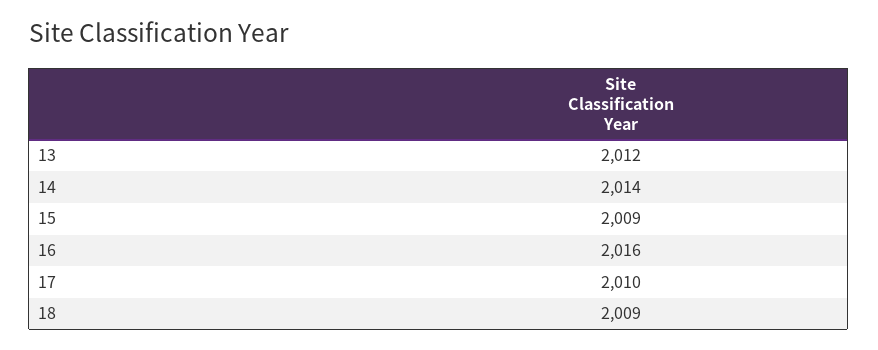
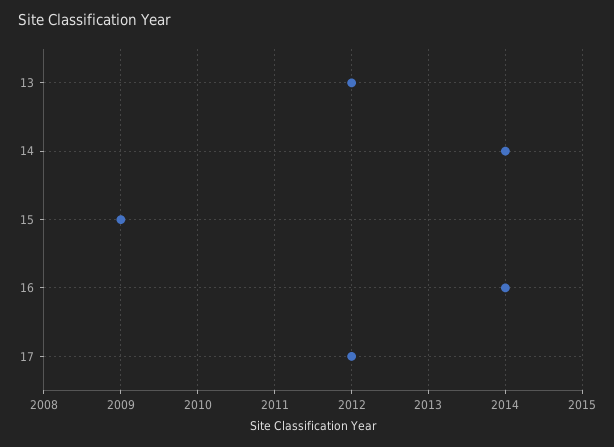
  {
    "13": 2012,
    "14": 2014,
    "15": 2009,
-   "16": 2016,
+   "16": 2014,
-   "17": 2010,
+   "17": 2012
-   "18": 2009
  }

